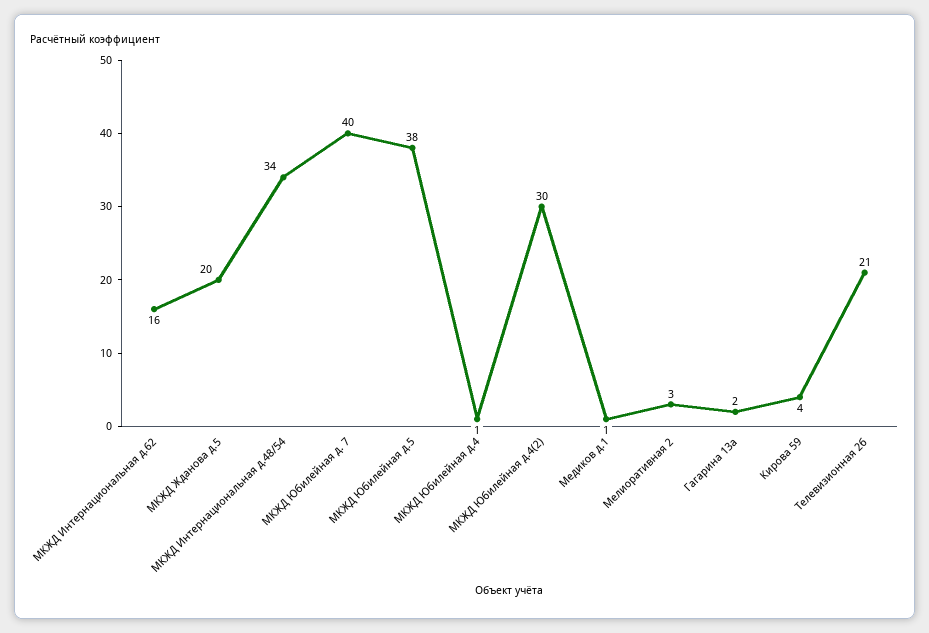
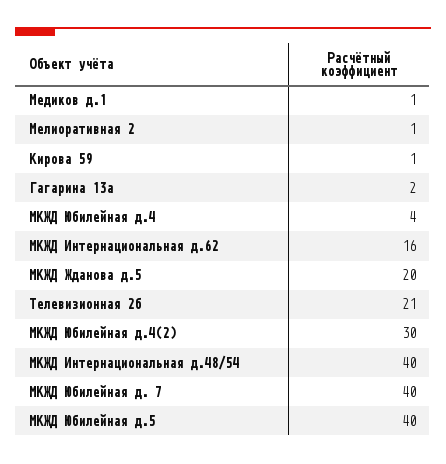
  {
    "МКЖД Интернациональная д.62": 16,
    "МКЖД Жданова д.5": 20,
-   "МКЖД Интернациональная д.48/54": 34,
+   "МКЖД Интернациональная д.48/54": 40,
    "МКЖД Юбилейная д. 7": 40,
-   "МКЖД Юбилейная д.5": 38,
+   "МКЖД Юбилейная д.5": 40,
-   "МКЖД Юбилейная д.4": 1,
+   "МКЖД Юбилейная д.4": 4,
    "МКЖД Юбилейная д.4(2)": 30,
    "Медиков д.1": 1,
-   "Мелиоративная 2": 3,
+   "Мелиоративная 2": 1,
    "Гагарина 13а": 2,
-   "Кирова 59": 4,
+   "Кирова 59": 1,
    "Телевизионная 2б": 21
  }

